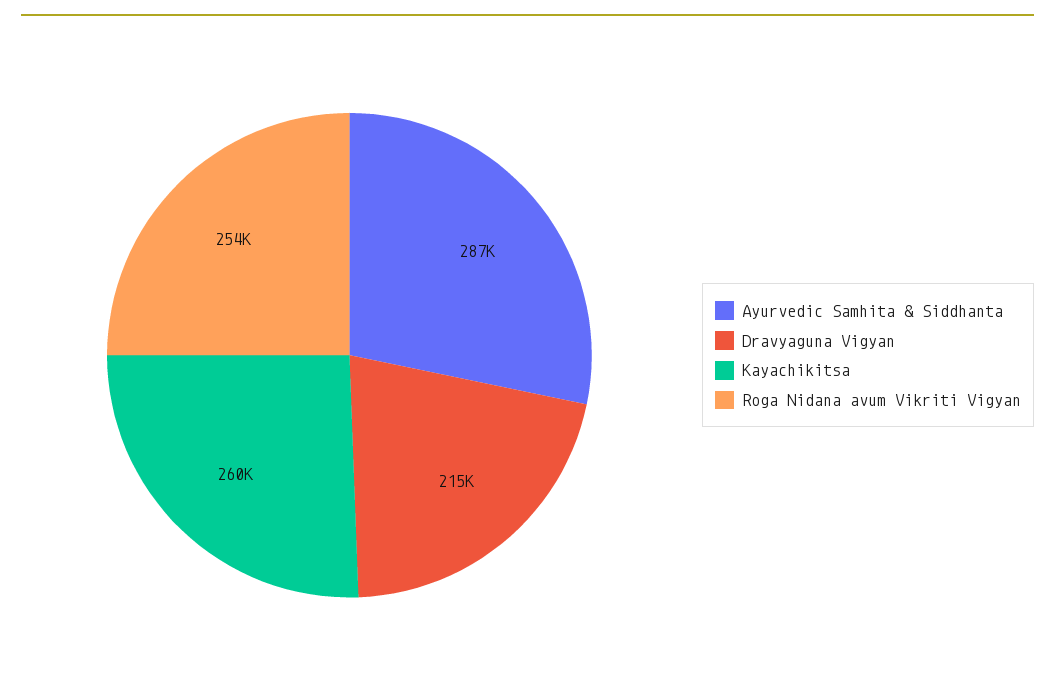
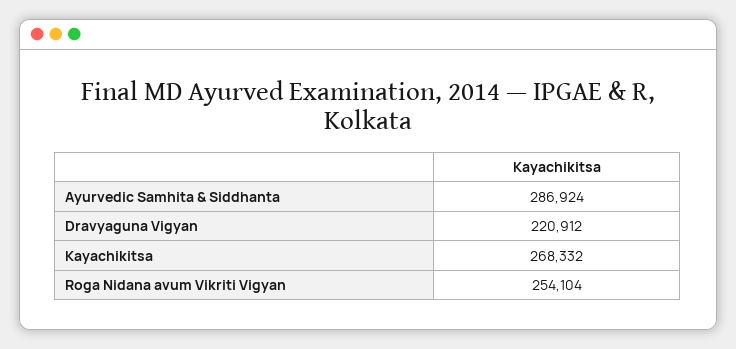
  {
    "Ayurvedic Samhita & Siddhanta": 286924,
-   "Dravyaguna Vigyan": 215000,
+   "Dravyaguna Vigyan": 220912,
-   "Kayachikitsa": 260000,
+   "Kayachikitsa": 268332,
    "Roga Nidana avum Vikriti Vigyan": 254104
  }

